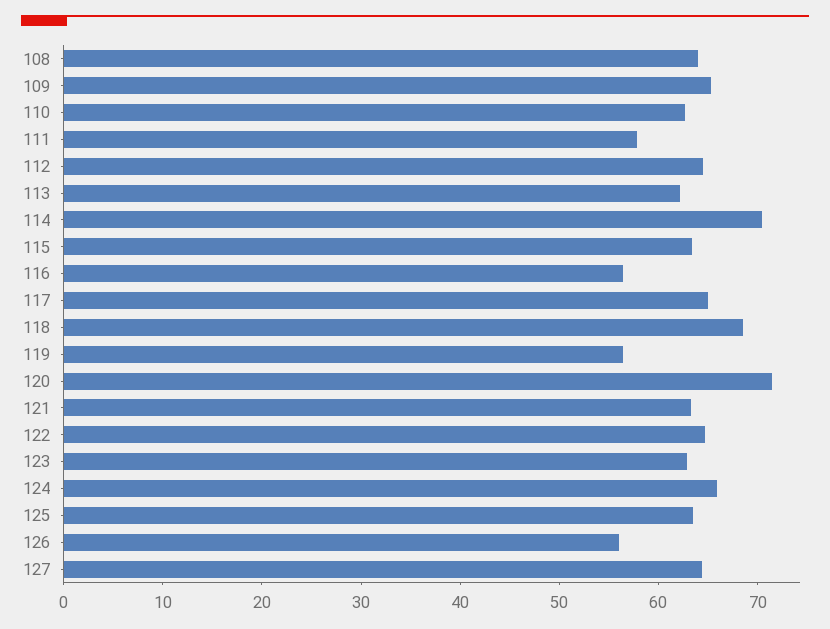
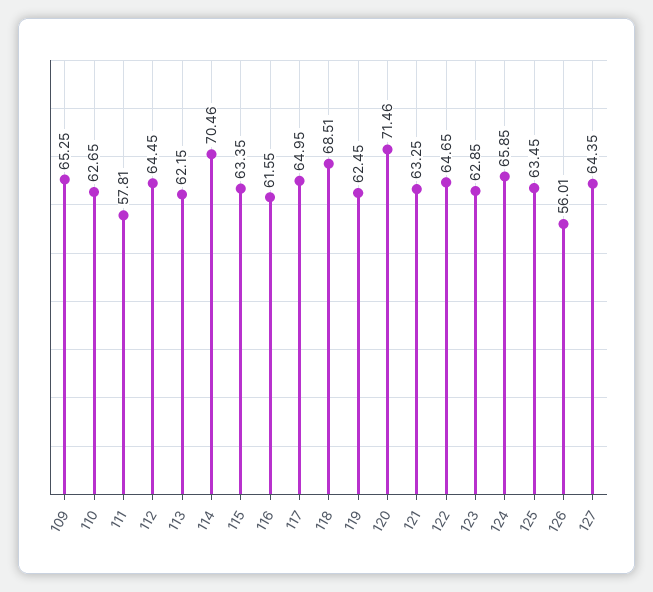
  {
-   "108": 64,
    "109": 65.25,
    "110": 62.65,
    "111": 57.81,
    "112": 64.45,
    "113": 62.15,
    "114": 70.46,
    "115": 63.35,
-   "116": 56,
+   "116": 61.55,
    "117": 64.95,
    "118": 68.51,
-   "119": 56,
+   "119": 62.45,
    "120": 71.46,
    "121": 63.25,
    "122": 64.65,
    "123": 62.85,
    "124": 65.85,
    "125": 63.45,
    "126": 56.01,
    "127": 64.35
  }

